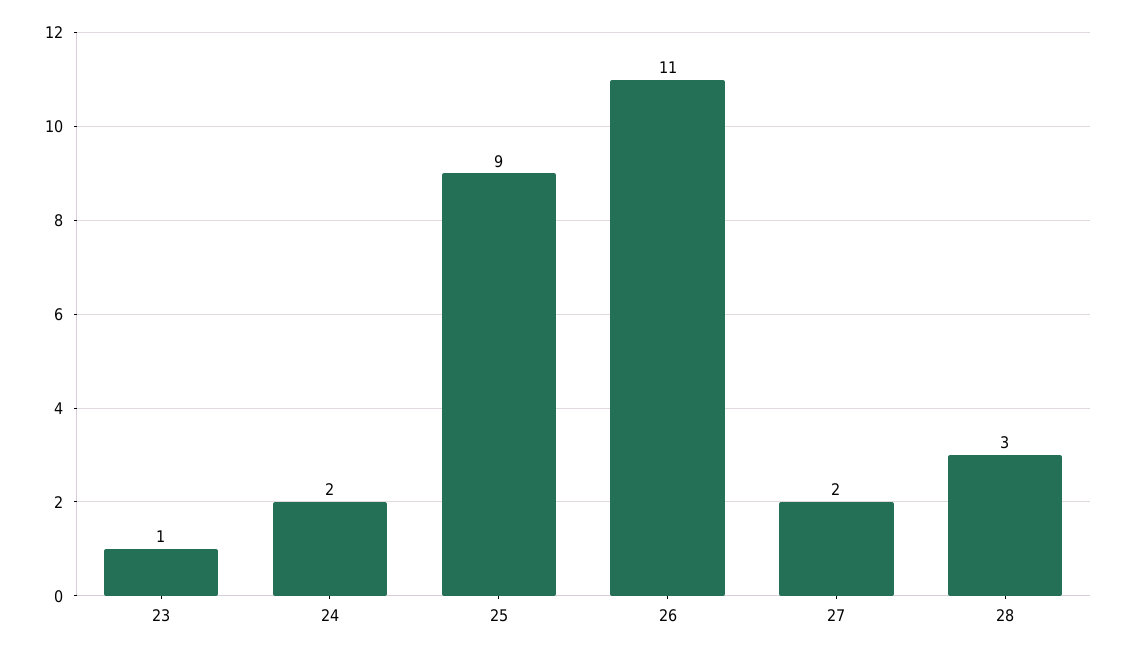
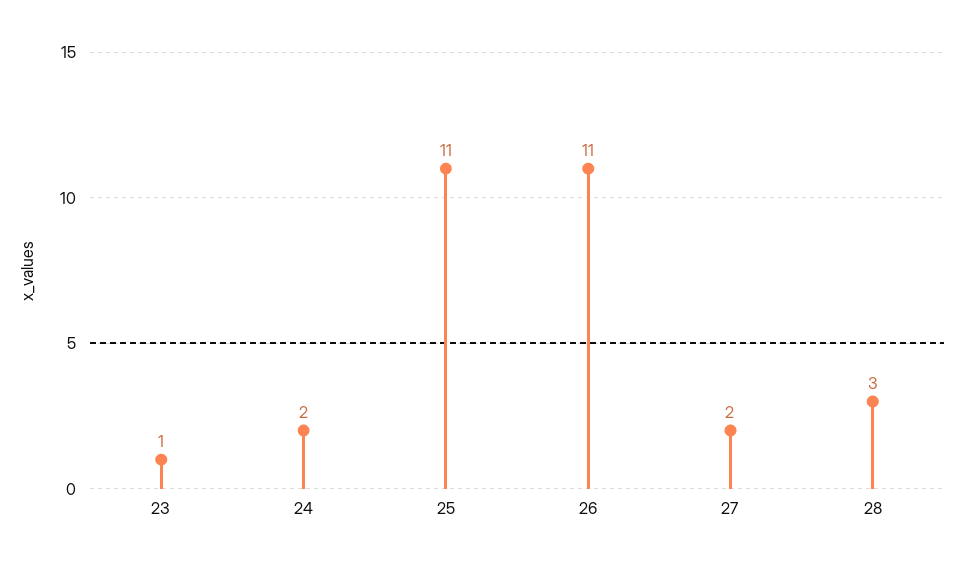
  {
    "23": 1,
    "24": 2,
-   "25": 9,
+   "25": 11,
    "26": 11,
    "27": 2,
    "28": 3
  }

